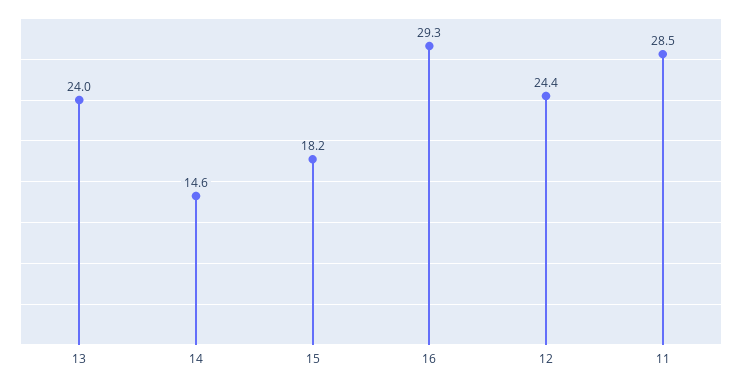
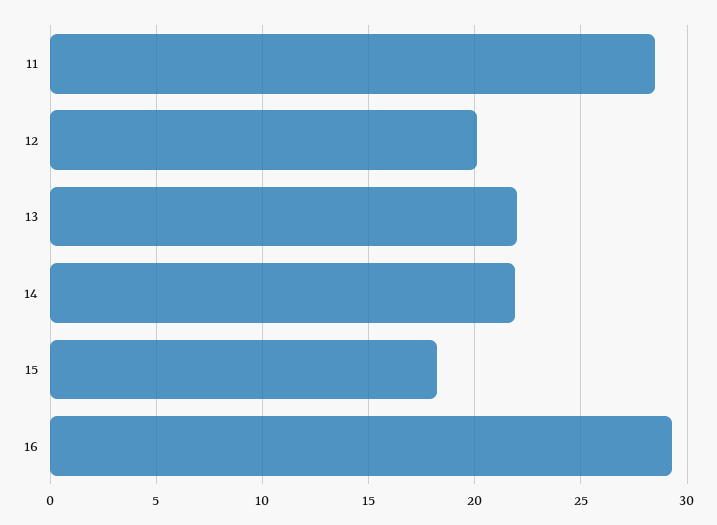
  {
-   "13": 24,
+   "13": 22,
-   "14": 14.6,
+   "14": 22,
    "15": 18.2,
    "16": 29.3,
-   "12": 24.4,
+   "12": 20,
    "11": 28.5
  }

